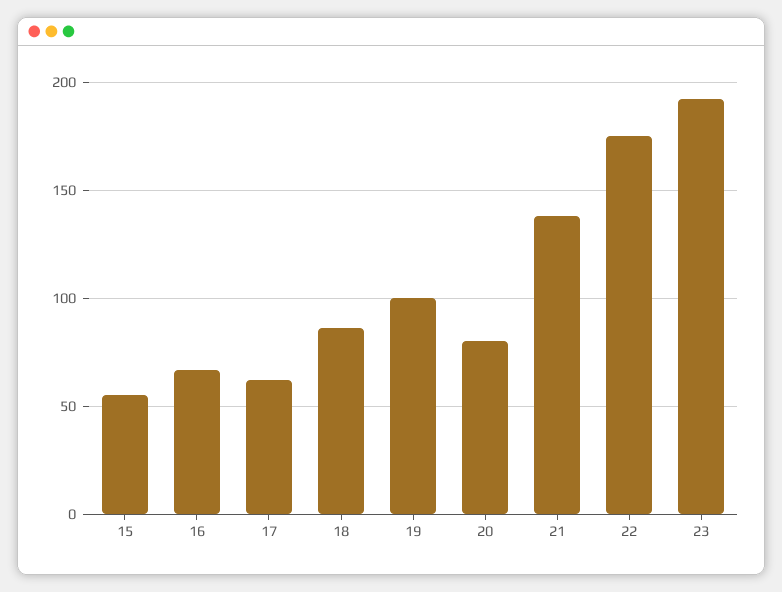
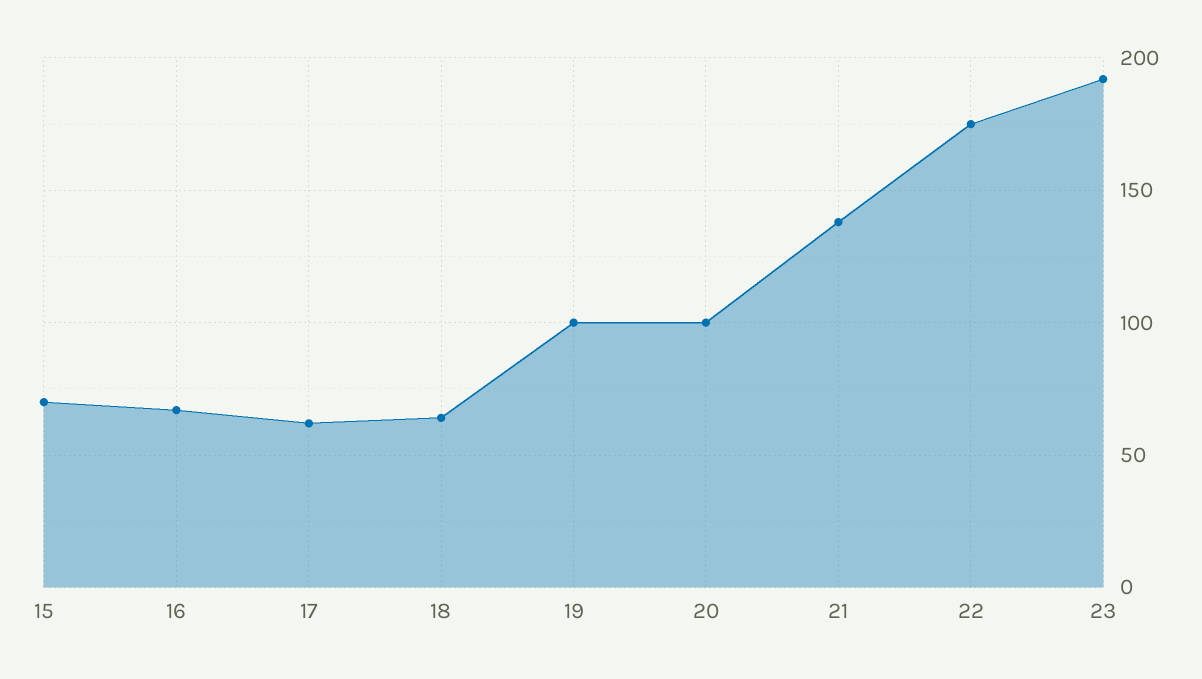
  {
-   "15": 55,
+   "15": 70,
    "16": 65,
    "17": 60,
-   "18": 85,
+   "18": 65,
    "19": 100,
-   "20": 80,
+   "20": 100,
    "21": 140,
    "22": 175,
    "23": 190
  }

